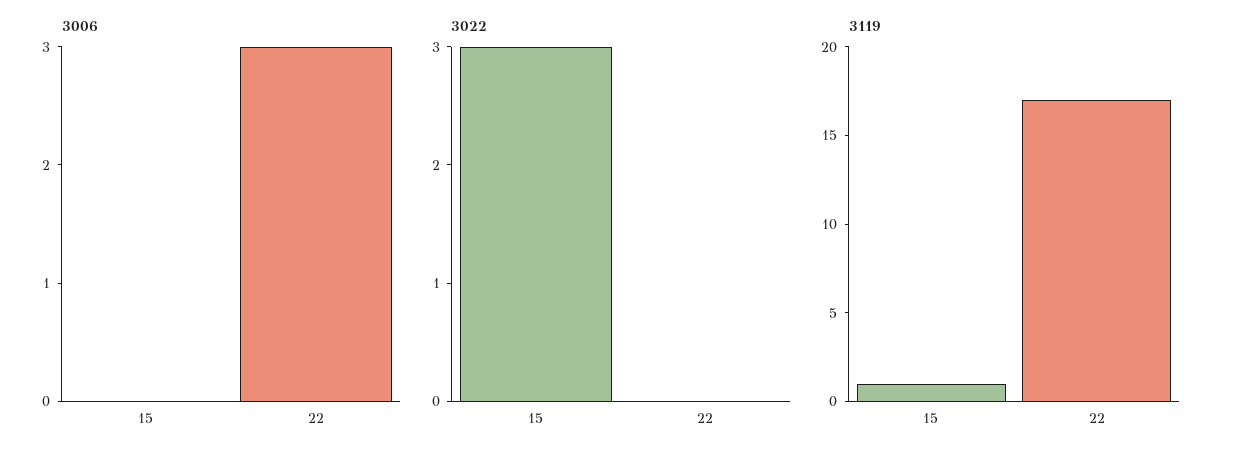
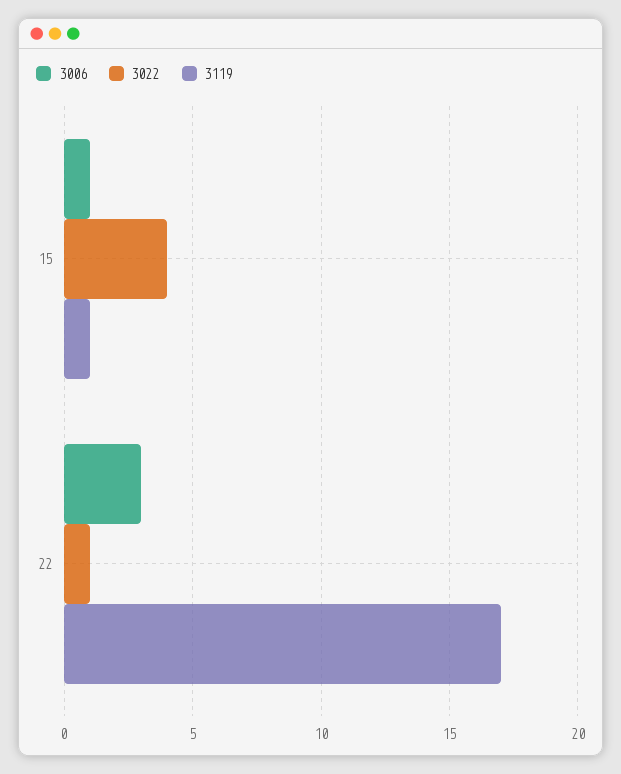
  {
    "3006": {
-     "15": 0,
+     "15": 1,
      "22": 3
    },
    "3022": {
-     "15": 3,
+     "15": 4,
-     "22": 0
+     "22": 1
    },
    "3119": {
      "15": 1,
      "22": 17
    }
  }

